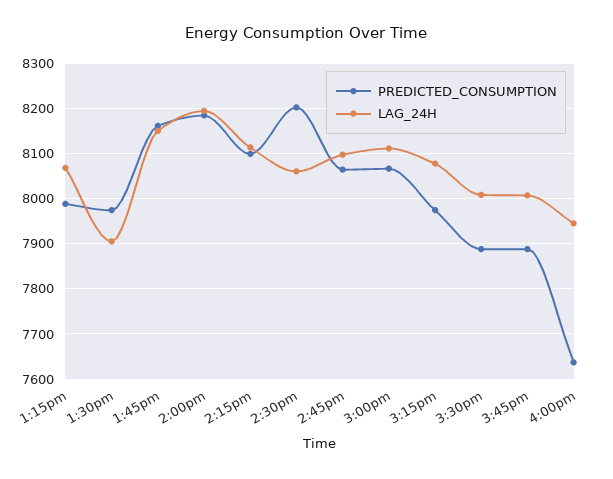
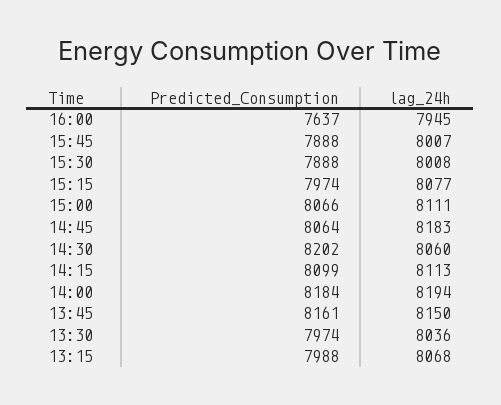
  {
    "PREDICTED_CONSUMPTION": {
      "1:15pm": 7988,
      "1:30pm": 7974,
      "1:45pm": 8161,
      "2:00pm": 8184,
      "2:15pm": 8099,
      "2:30pm": 8202,
      "2:45pm": 8064,
      "3:00pm": 8066,
      "3:15pm": 7974,
      "3:30pm": 7888,
      "3:45pm": 7888,
      "4:00pm": 7637
    },
    "LAG_24H": {
      "1:15pm": 8068,
-     "1:30pm": 7900,
+     "1:30pm": 8036,
      "1:45pm": 8150,
      "2:00pm": 8194,
      "2:15pm": 8113,
      "2:30pm": 8060,
-     "2:45pm": 8100,
+     "2:45pm": 8183,
      "3:00pm": 8111,
      "3:15pm": 8077,
      "3:30pm": 8008,
      "3:45pm": 8007,
      "4:00pm": 7945
    }
  }

